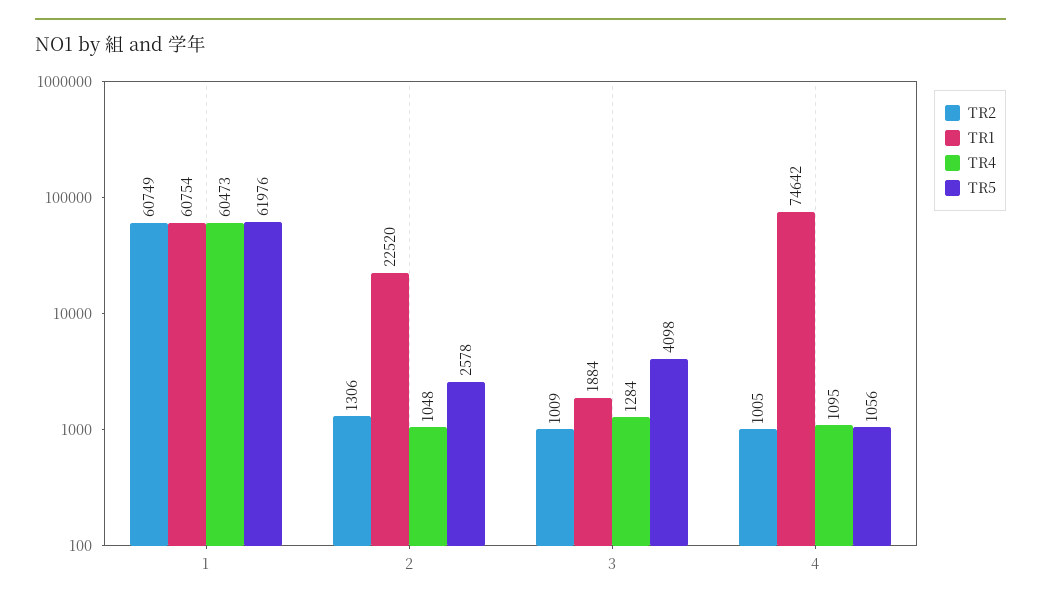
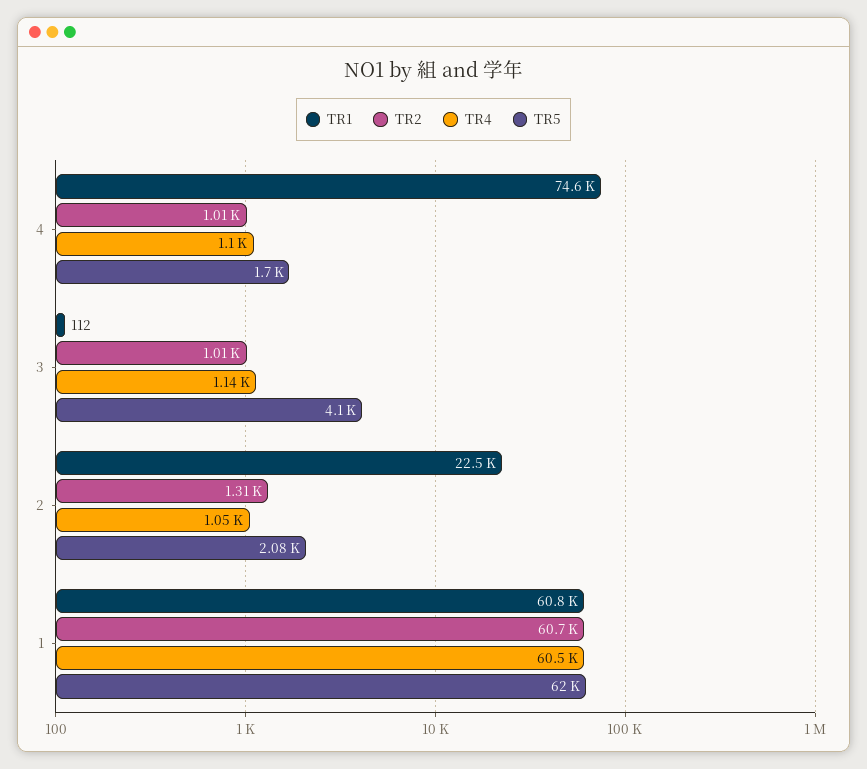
  {
    "TR2": {
      "1": 60749,
      "2": 1306,
      "3": 1009,
      "4": 1005
    },
    "TR1": {
      "1": 60754,
      "2": 22520,
-     "3": 1884,
+     "3": 112,
      "4": 74642
    },
    "TR4": {
      "1": 60473,
      "2": 1048,
-     "3": 1284,
+     "3": 1140,
      "4": 1095
    },
    "TR5": {
      "1": 61976,
-     "2": 2578,
+     "2": 2080,
      "3": 4098,
-     "4": 1056
+     "4": 1700
    }
  }

